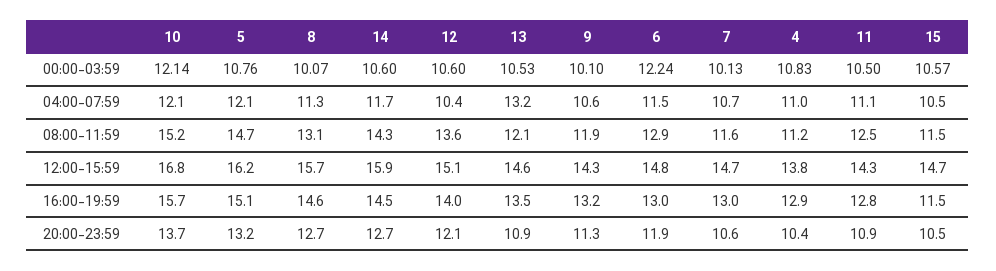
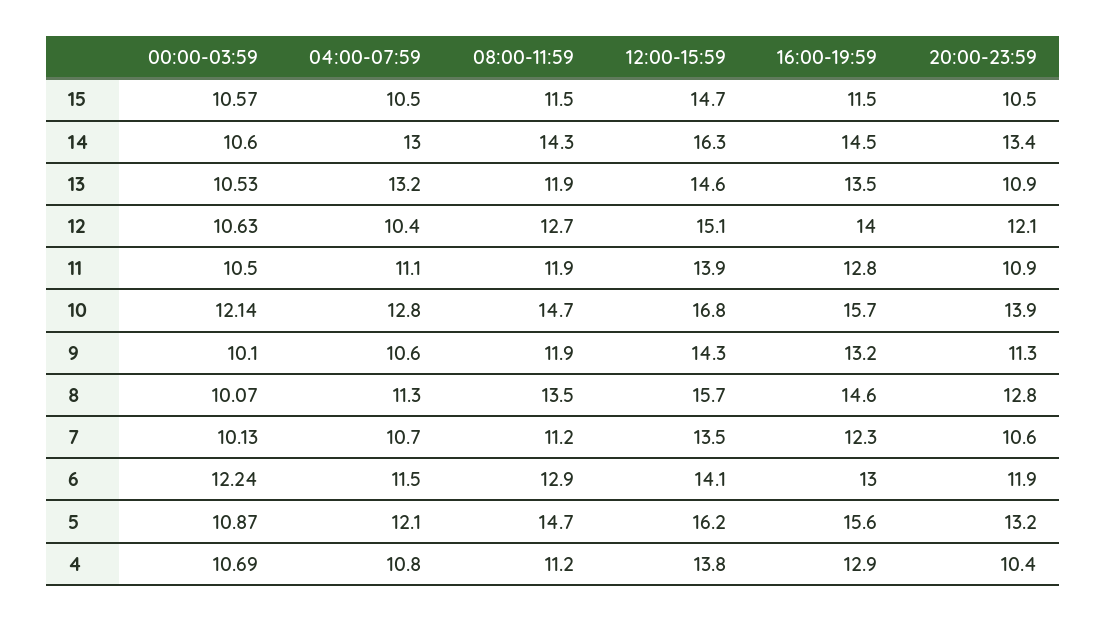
  {
    "10": {
      "00:00-03:59": 12.14,
-     "04:00-07:59": 12.1,
+     "04:00-07:59": 12.8,
-     "08:00-11:59": 15.2,
+     "08:00-11:59": 14.7,
      "12:00-15:59": 16.8,
      "16:00-19:59": 15.7,
-     "20:00-23:59": 13.7
+     "20:00-23:59": 13.9
    },
    "5": {
-     "00:00-03:59": 10.76,
+     "00:00-03:59": 10.87,
      "04:00-07:59": 12.1,
      "08:00-11:59": 14.7,
      "12:00-15:59": 16.2,
-     "16:00-19:59": 15.1,
+     "16:00-19:59": 15.6,
      "20:00-23:59": 13.2
    },
    "8": {
      "00:00-03:59": 10.07,
      "04:00-07:59": 11.3,
-     "08:00-11:59": 13.1,
+     "08:00-11:59": 13.5,
      "12:00-15:59": 15.7,
      "16:00-19:59": 14.6,
-     "20:00-23:59": 12.7
+     "20:00-23:59": 12.8
    },
    "14": {
      "00:00-03:59": 10.6,
-     "04:00-07:59": 11.7,
+     "04:00-07:59": 13,
      "08:00-11:59": 14.3,
-     "12:00-15:59": 15.9,
+     "12:00-15:59": 16.3,
      "16:00-19:59": 14.5,
-     "20:00-23:59": 12.7
+     "20:00-23:59": 13.4
    },
    "12": {
-     "00:00-03:59": 10.6,
+     "00:00-03:59": 10.63,
      "04:00-07:59": 10.4,
-     "08:00-11:59": 13.6,
+     "08:00-11:59": 12.7,
      "12:00-15:59": 15.1,
      "16:00-19:59": 14,
      "20:00-23:59": 12.1
    },
    "13": {
      "00:00-03:59": 10.53,
      "04:00-07:59": 13.2,
-     "08:00-11:59": 12.1,
+     "08:00-11:59": 11.9,
      "12:00-15:59": 14.6,
      "16:00-19:59": 13.5,
      "20:00-23:59": 10.9
    },
    "9": {
      "00:00-03:59": 10.1,
      "04:00-07:59": 10.6,
      "08:00-11:59": 11.9,
      "12:00-15:59": 14.3,
      "16:00-19:59": 13.2,
      "20:00-23:59": 11.3
    },
    "6": {
      "00:00-03:59": 12.24,
      "04:00-07:59": 11.5,
      "08:00-11:59": 12.9,
-     "12:00-15:59": 14.8,
+     "12:00-15:59": 14.1,
      "16:00-19:59": 13,
      "20:00-23:59": 11.9
    },
    "7": {
      "00:00-03:59": 10.13,
      "04:00-07:59": 10.7,
-     "08:00-11:59": 11.6,
+     "08:00-11:59": 11.2,
-     "12:00-15:59": 14.7,
+     "12:00-15:59": 13.5,
-     "16:00-19:59": 13,
+     "16:00-19:59": 12.3,
      "20:00-23:59": 10.6
    },
    "4": {
-     "00:00-03:59": 10.83,
+     "00:00-03:59": 10.69,
-     "04:00-07:59": 11,
+     "04:00-07:59": 10.8,
      "08:00-11:59": 11.2,
      "12:00-15:59": 13.8,
      "16:00-19:59": 12.9,
      "20:00-23:59": 10.4
    },
    "11": {
      "00:00-03:59": 10.5,
      "04:00-07:59": 11.1,
-     "08:00-11:59": 12.5,
+     "08:00-11:59": 11.9,
-     "12:00-15:59": 14.3,
+     "12:00-15:59": 13.9,
      "16:00-19:59": 12.8,
      "20:00-23:59": 10.9
    },
    "15": {
      "00:00-03:59": 10.57,
      "04:00-07:59": 10.5,
      "08:00-11:59": 11.5,
      "12:00-15:59": 14.7,
      "16:00-19:59": 11.5,
      "20:00-23:59": 10.5
    }
  }

